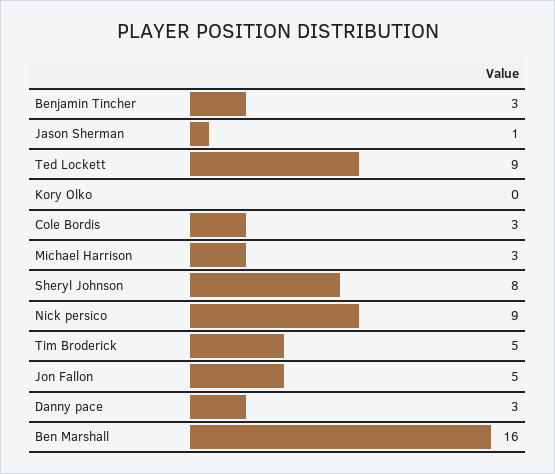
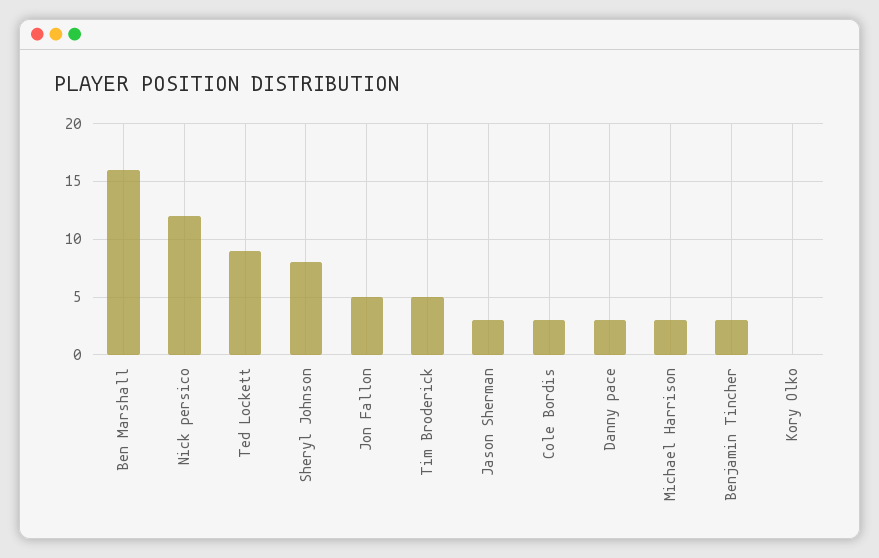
  {
    "Benjamin Tincher": 3,
-   "Jason Sherman": 1,
+   "Jason Sherman": 3,
    "Ted Lockett": 9,
    "Kory Olko": 0,
    "Cole Bordis": 3,
    "Michael Harrison": 3,
    "Sheryl Johnson": 8,
-   "Nick persico": 9,
+   "Nick persico": 12,
    "Tim Broderick": 5,
    "Jon Fallon": 5,
    "Danny pace": 3,
    "Ben Marshall": 16
  }

